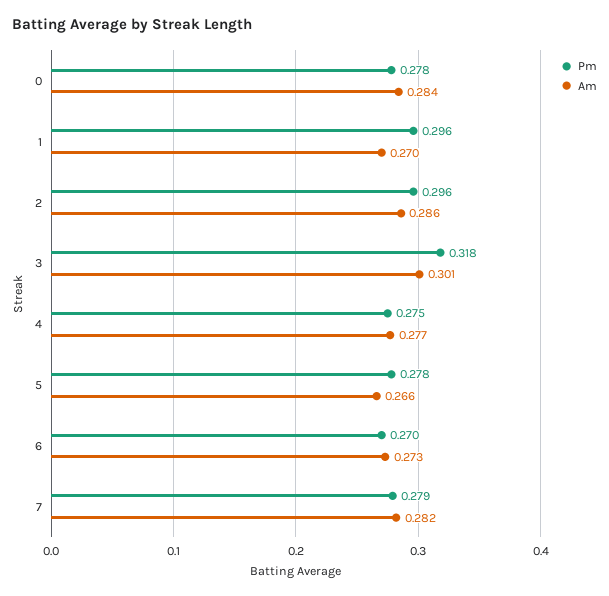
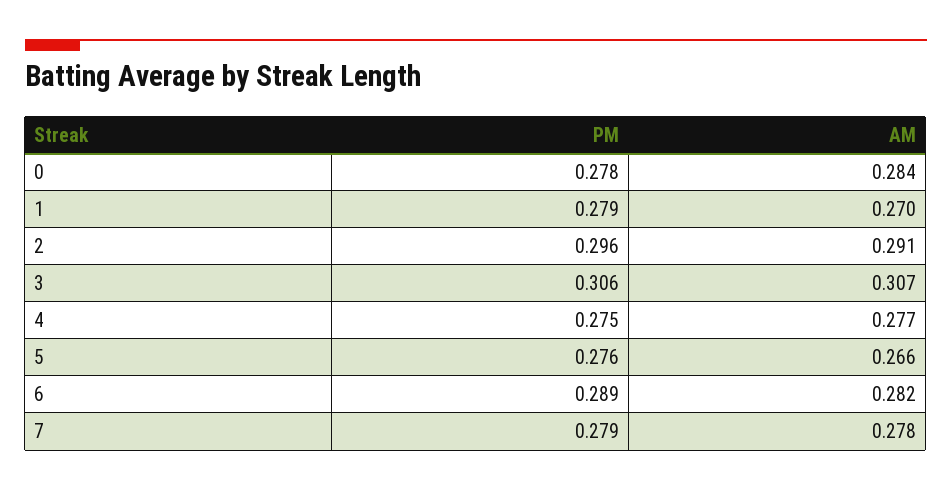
  {
    "Pm": {
      "0": 0.278,
-     "1": 0.296,
+     "1": 0.279,
      "2": 0.296,
-     "3": 0.318,
+     "3": 0.306,
      "4": 0.275,
-     "5": 0.278,
+     "5": 0.276,
-     "6": 0.27,
+     "6": 0.289,
      "7": 0.279
    },
    "Am": {
      "0": 0.284,
      "1": 0.27,
-     "2": 0.286,
+     "2": 0.291,
-     "3": 0.301,
+     "3": 0.307,
      "4": 0.277,
      "5": 0.266,
-     "6": 0.273,
+     "6": 0.282,
-     "7": 0.282
+     "7": 0.278
    }
  }

